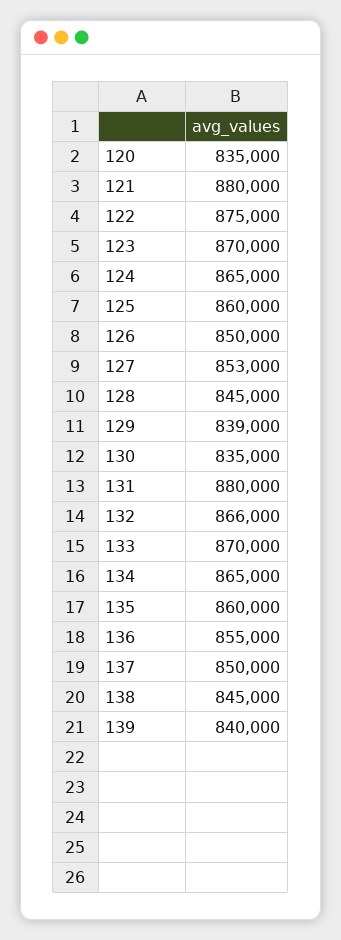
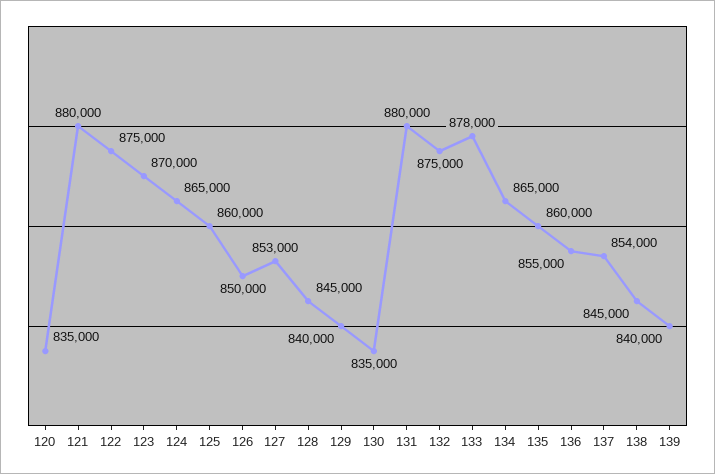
  {
    "120": 835000,
    "121": 880000,
    "122": 875000,
    "123": 870000,
    "124": 865000,
    "125": 860000,
    "126": 850000,
    "127": 853000,
    "128": 845000,
-   "129": 839000,
+   "129": 840000,
    "130": 835000,
    "131": 880000,
-   "132": 866000,
+   "132": 875000,
-   "133": 870000,
+   "133": 878000,
    "134": 865000,
    "135": 860000,
    "136": 855000,
-   "137": 850000,
+   "137": 854000,
    "138": 845000,
    "139": 840000
  }

